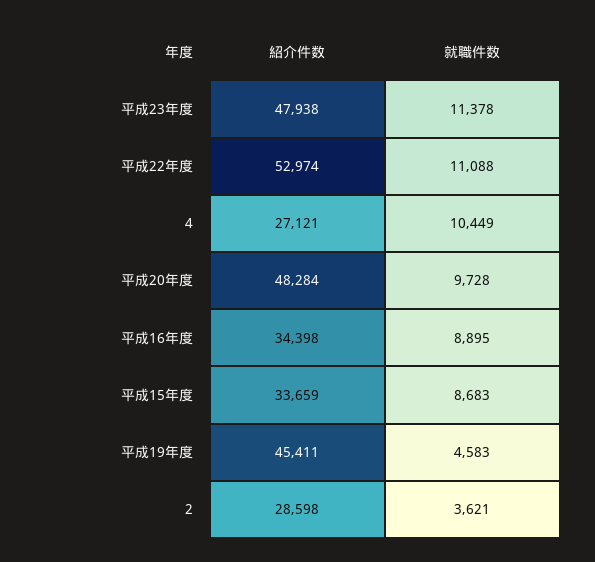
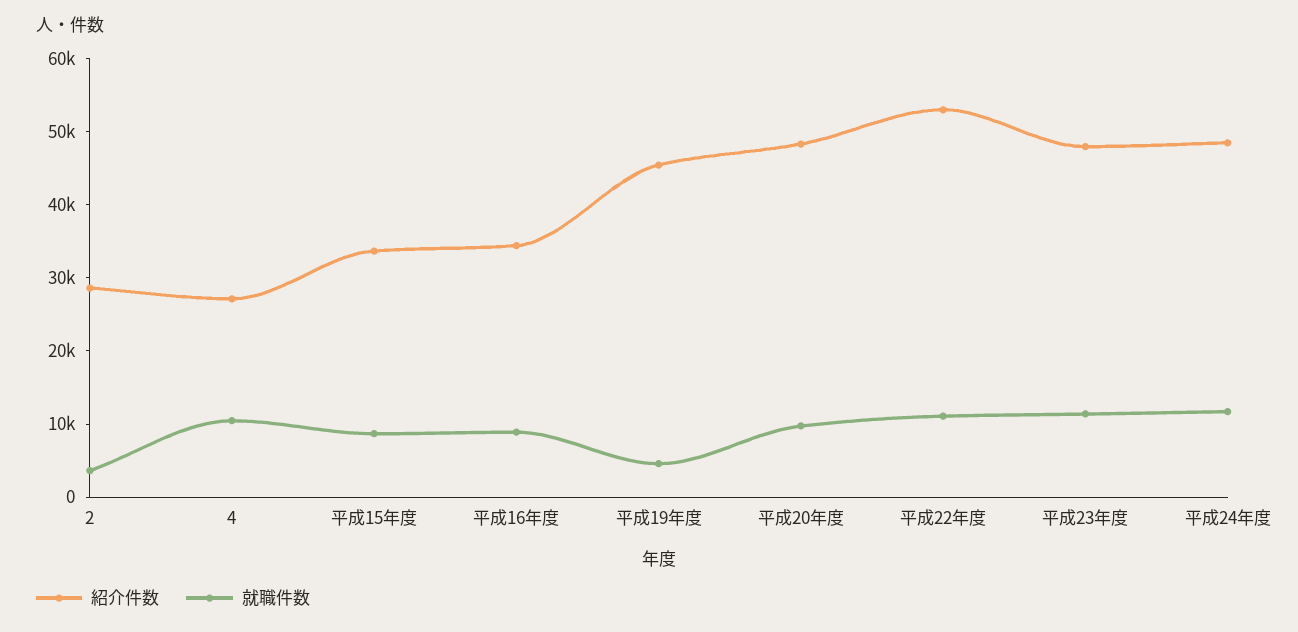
  {
    "紹介件数": {
      "平成23年度": 47938,
      "平成22年度": 52974,
      "4": 27121,
      "平成20年度": 48284,
      "平成16年度": 34398,
      "平成15年度": 33659,
      "平成19年度": 45411,
-     "2": 28598
+     "2": 28598,
+     "平成24年度": 48000
    },
    "就職件数": {
      "平成23年度": 11378,
      "平成22年度": 11088,
      "4": 10449,
      "平成20年度": 9728,
      "平成16年度": 8895,
      "平成15年度": 8683,
      "平成19年度": 4583,
-     "2": 3621
+     "2": 3621,
+     "平成24年度": 12000
    }
  }

